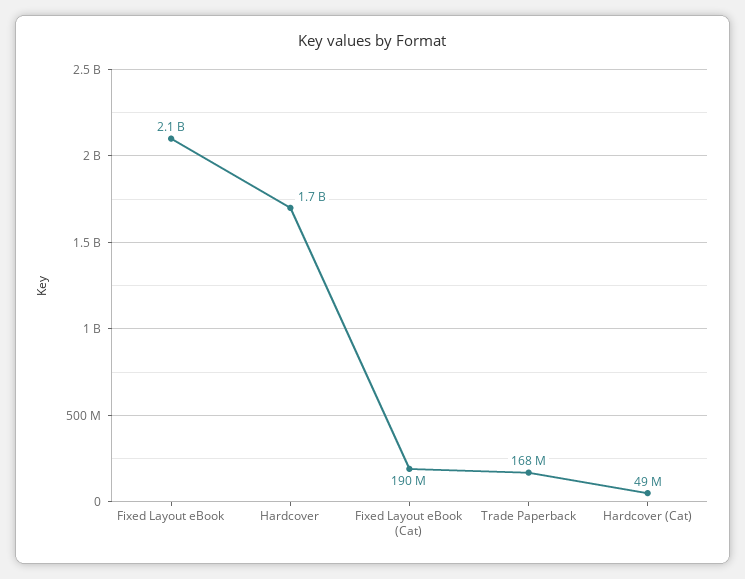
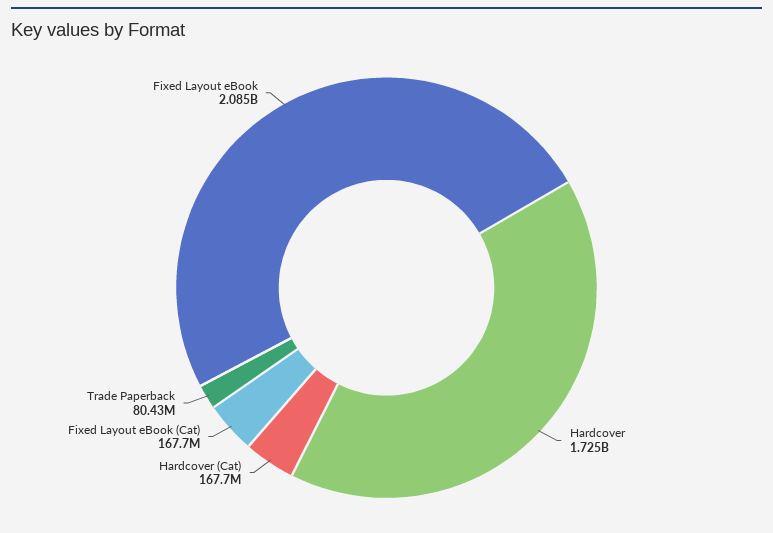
  {
    "Fixed Layout eBook": 2085000000,
    "Hardcover": 1725000000,
-   "Fixed Layout eBook (Cat)": 190000000,
+   "Fixed Layout eBook (Cat)": 167700000,
-   "Trade Paperback": 168000000,
+   "Trade Paperback": 80430000,
-   "Hardcover (Cat)": 49000000
+   "Hardcover (Cat)": 167700000
  }

